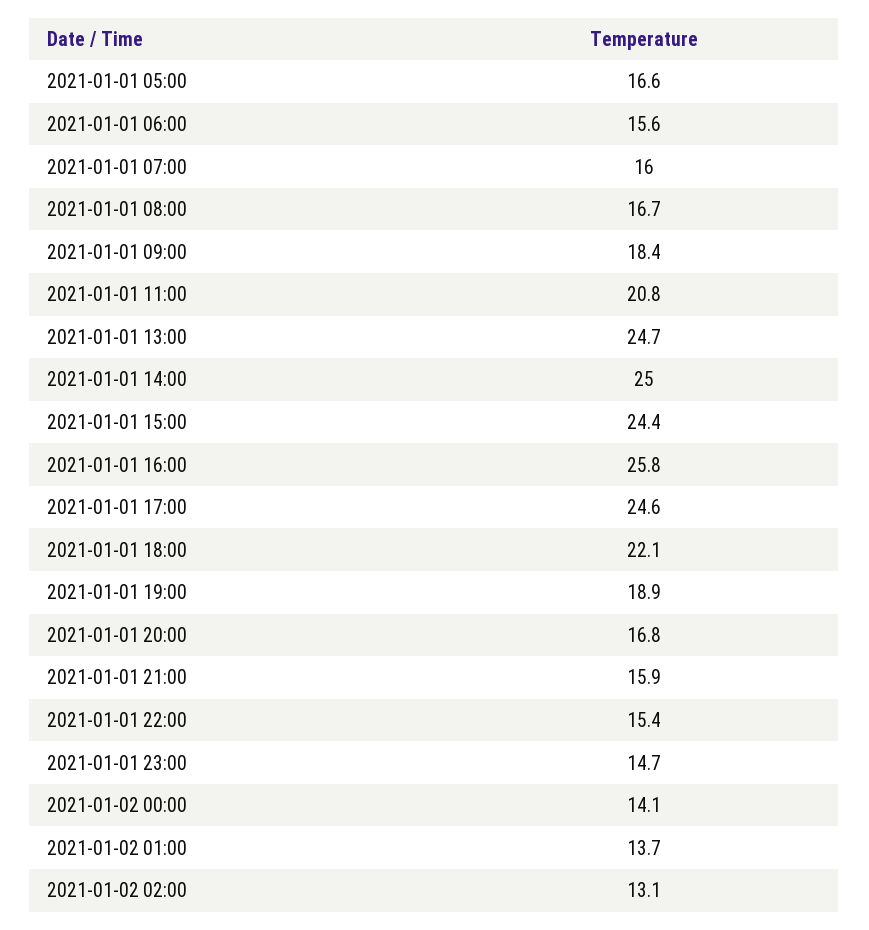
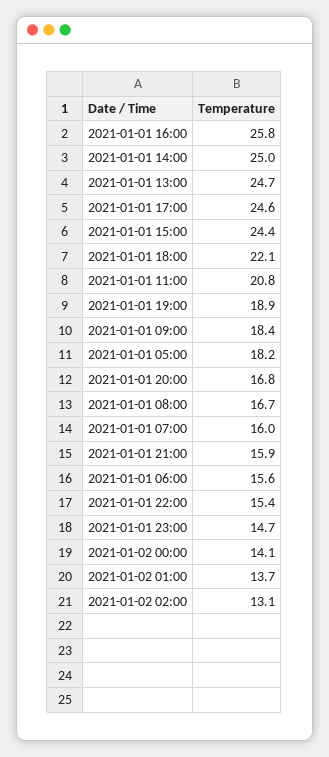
  {
-   "2021-01-01 05:00": 16.6,
+   "2021-01-01 05:00": 18.2,
    "2021-01-01 06:00": 15.6,
    "2021-01-01 07:00": 16,
    "2021-01-01 08:00": 16.7,
    "2021-01-01 09:00": 18.4,
    "2021-01-01 11:00": 20.8,
    "2021-01-01 13:00": 24.7,
    "2021-01-01 14:00": 25,
    "2021-01-01 15:00": 24.4,
    "2021-01-01 16:00": 25.8,
    "2021-01-01 17:00": 24.6,
    "2021-01-01 18:00": 22.1,
    "2021-01-01 19:00": 18.9,
    "2021-01-01 20:00": 16.8,
    "2021-01-01 21:00": 15.9,
    "2021-01-01 22:00": 15.4,
    "2021-01-01 23:00": 14.7,
    "2021-01-02 00:00": 14.1,
    "2021-01-02 01:00": 13.7,
    "2021-01-02 02:00": 13.1
  }

